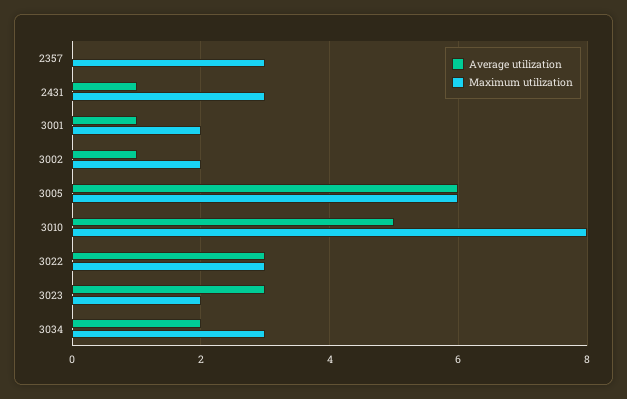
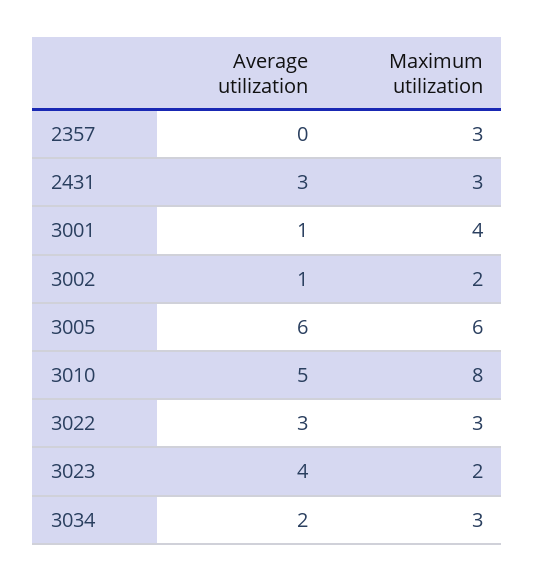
  {
    "Average utilization": {
      "2357": 0,
-     "2431": 1,
+     "2431": 3,
      "3001": 1,
      "3002": 1,
      "3005": 6,
      "3010": 5,
      "3022": 3,
-     "3023": 3,
+     "3023": 4,
      "3034": 2
    },
    "Maximum utilization": {
      "2357": 3,
      "2431": 3,
-     "3001": 2,
+     "3001": 4,
      "3002": 2,
      "3005": 6,
      "3010": 8,
      "3022": 3,
      "3023": 2,
      "3034": 3
    }
  }

